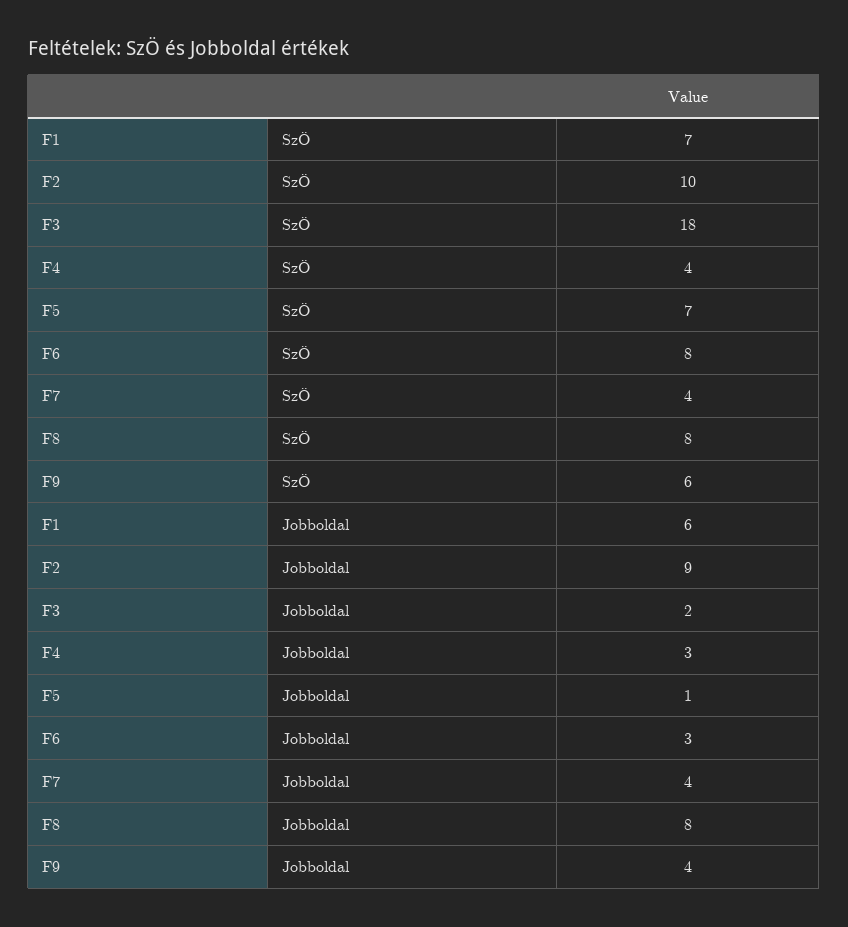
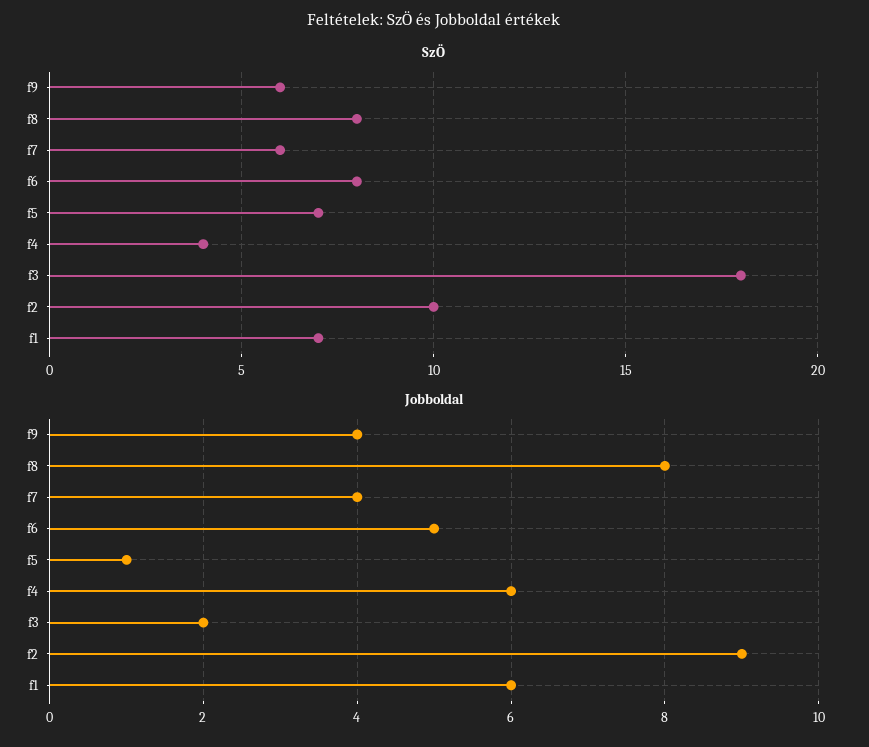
  {
    "SzÖ": {
      "F1": 7,
      "F2": 10,
      "F3": 18,
      "F4": 4,
      "F5": 7,
      "F6": 8,
-     "F7": 4,
+     "F7": 6,
      "F8": 8,
      "F9": 6
    },
    "Jobboldal": {
      "F1": 6,
      "F2": 9,
      "F3": 2,
-     "F4": 3,
+     "F4": 6,
      "F5": 1,
-     "F6": 3,
+     "F6": 5,
      "F7": 4,
      "F8": 8,
      "F9": 4
    }
  }

